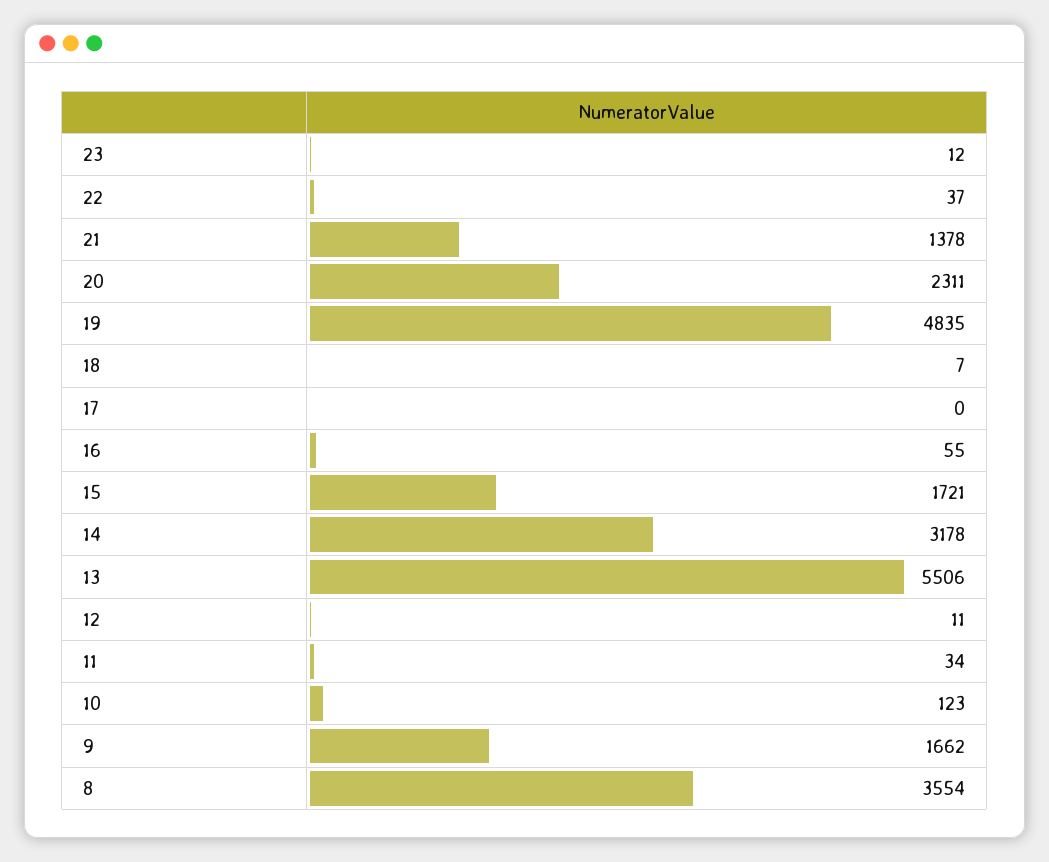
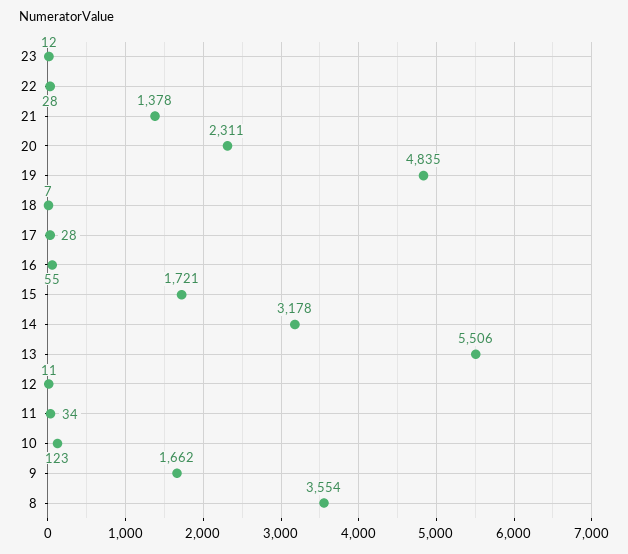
  {
    "23": 12,
-   "22": 37,
+   "22": 28,
    "21": 1378,
    "20": 2311,
    "19": 4835,
    "18": 7,
-   "17": 0,
+   "17": 28,
    "16": 55,
    "15": 1721,
    "14": 3178,
    "13": 5506,
    "12": 11,
    "11": 34,
    "10": 123,
    "9": 1662,
    "8": 3554
  }

